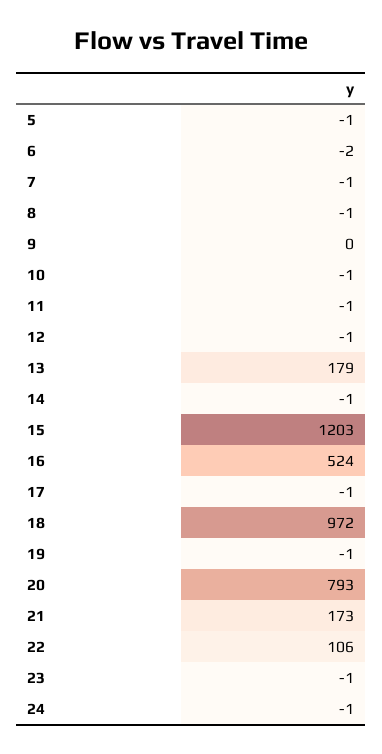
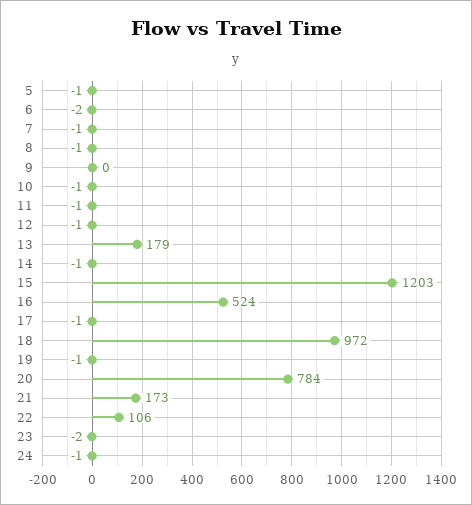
  {
    "5": -1,
    "6": -2,
    "7": -1,
    "8": -1,
    "9": 0,
    "10": -1,
    "11": -1,
    "12": -1,
    "13": 179,
    "14": -1,
    "15": 1203,
    "16": 524,
    "17": -1,
    "18": 972,
    "19": -1,
-   "20": 793,
+   "20": 784,
    "21": 173,
    "22": 106,
-   "23": -1,
+   "23": -2,
    "24": -1
  }

